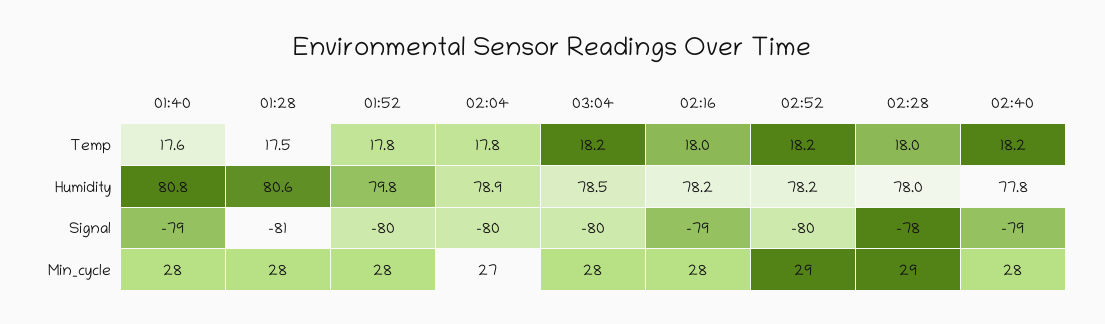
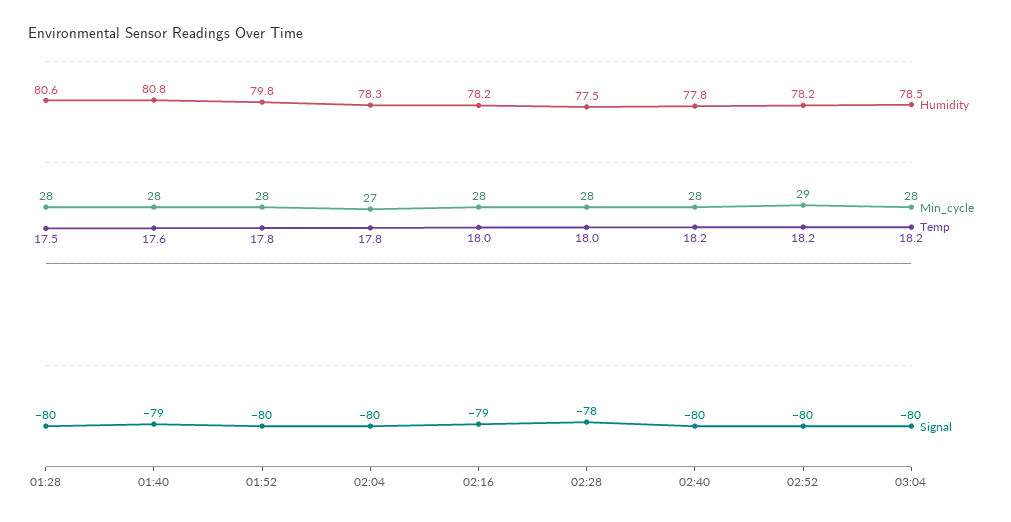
  {
    "Temp": {
      "01:40": 17.6,
      "01:28": 17.5,
      "01:52": 17.8,
      "02:04": 17.8,
      "03:04": 18.2,
      "02:16": 18,
      "02:52": 18.2,
      "02:28": 18,
      "02:40": 18.2
    },
    "Humidity": {
      "01:40": 80.8,
      "01:28": 80.6,
      "01:52": 79.8,
-     "02:04": 78.9,
+     "02:04": 78.3,
      "03:04": 78.5,
      "02:16": 78.2,
      "02:52": 78.2,
-     "02:28": 78,
+     "02:28": 77.5,
      "02:40": 77.8
    },
    "Signal": {
      "01:40": -79,
-     "01:28": -81,
+     "01:28": -80,
      "01:52": -80,
      "02:04": -80,
      "03:04": -80,
      "02:16": -79,
      "02:52": -80,
      "02:28": -78,
-     "02:40": -79
+     "02:40": -80
    },
    "Min_cycle": {
      "01:40": 28,
      "01:28": 28,
      "01:52": 28,
      "02:04": 27,
      "03:04": 28,
      "02:16": 28,
      "02:52": 29,
-     "02:28": 29,
+     "02:28": 28,
      "02:40": 28
    }
  }

